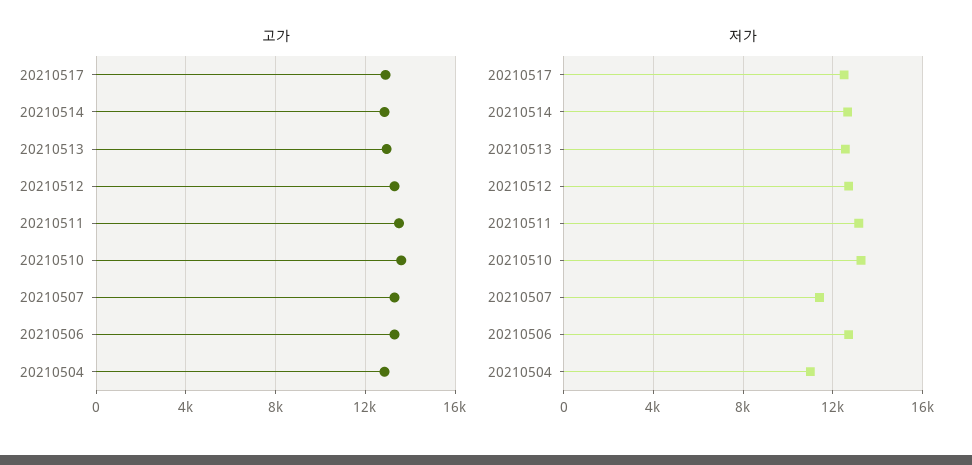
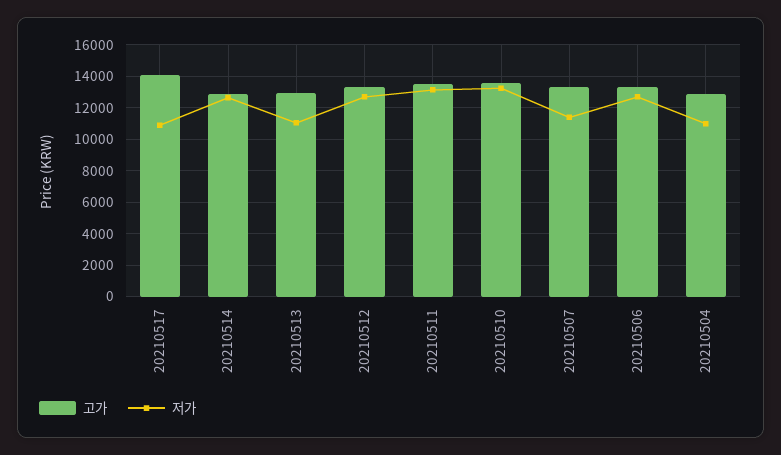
  {
    "고가": {
-     "20210517": 13000,
+     "20210517": 14000,
      "20210514": 13000,
      "20210513": 13000,
      "20210512": 13500,
      "20210511": 13500,
      "20210510": 13500,
      "20210507": 13500,
      "20210506": 13500,
      "20210504": 13000
    },
    "저가": {
-     "20210517": 12500,
+     "20210517": 11000,
      "20210514": 12500,
-     "20210513": 12500,
+     "20210513": 11000,
      "20210512": 12500,
      "20210511": 13000,
      "20210510": 13500,
      "20210507": 11500,
      "20210506": 12500,
      "20210504": 11000
    }
  }

